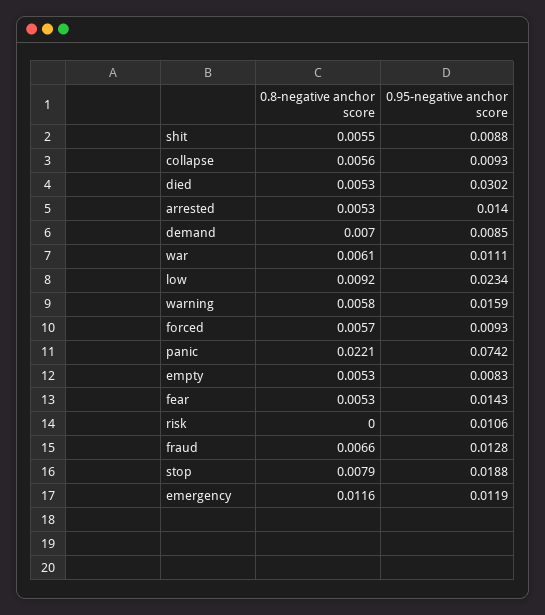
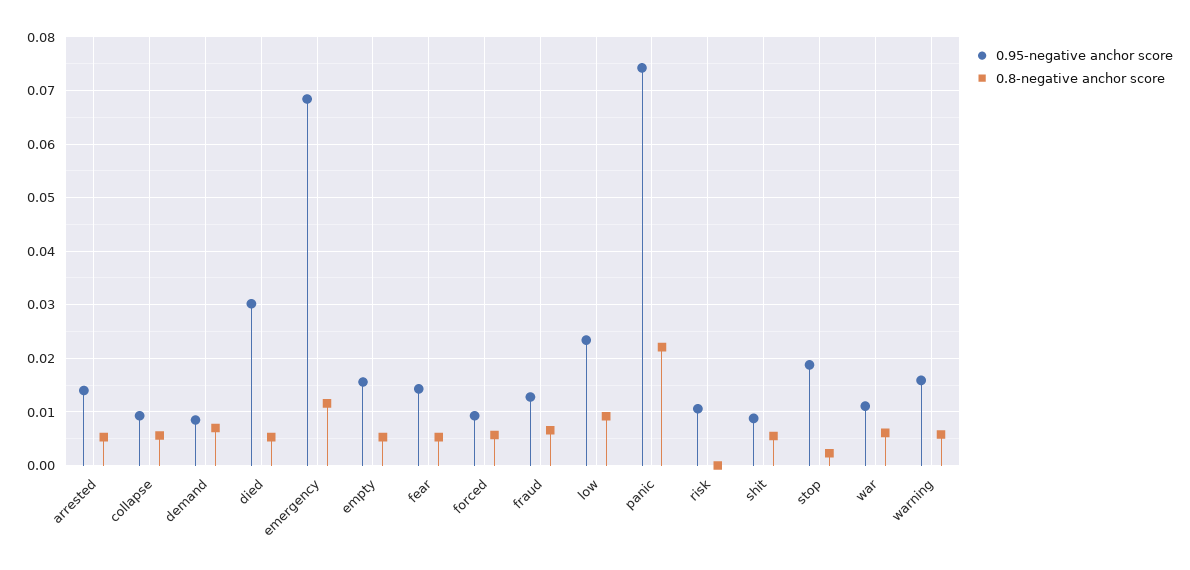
  {
    "0.8-negative anchor score": {
      "shit": 0.0055,
      "collapse": 0.0056,
      "died": 0.0053,
      "arrested": 0.0053,
      "demand": 0.007,
      "war": 0.0061,
      "low": 0.0092,
      "warning": 0.0058,
      "forced": 0.0057,
      "panic": 0.0221,
      "empty": 0.0053,
      "fear": 0.0053,
      "risk": 0,
      "fraud": 0.0066,
-     "stop": 0.0079,
+     "stop": 0.002,
      "emergency": 0.0116
    },
    "0.95-negative anchor score": {
      "shit": 0.0088,
      "collapse": 0.0093,
      "died": 0.0302,
      "arrested": 0.014,
      "demand": 0.0085,
      "war": 0.0111,
      "low": 0.0234,
      "warning": 0.0159,
      "forced": 0.0093,
      "panic": 0.0742,
-     "empty": 0.0083,
+     "empty": 0.016,
      "fear": 0.0143,
      "risk": 0.0106,
      "fraud": 0.0128,
      "stop": 0.0188,
-     "emergency": 0.0119
+     "emergency": 0.068
    }
  }

